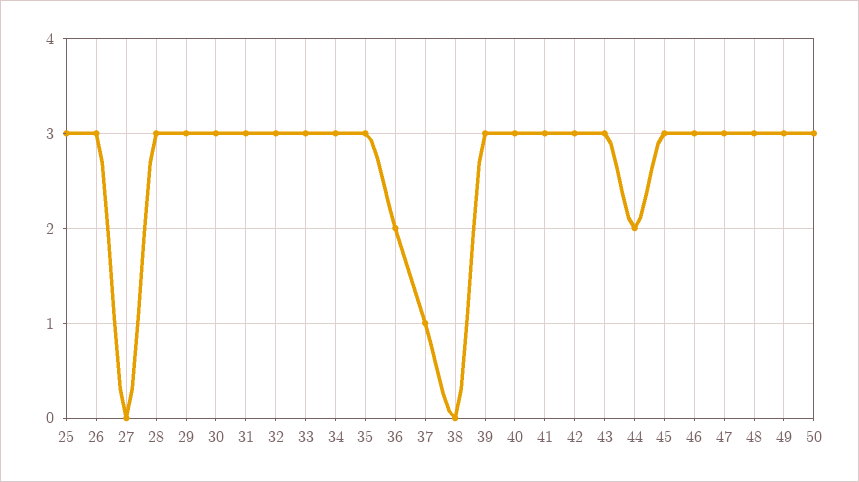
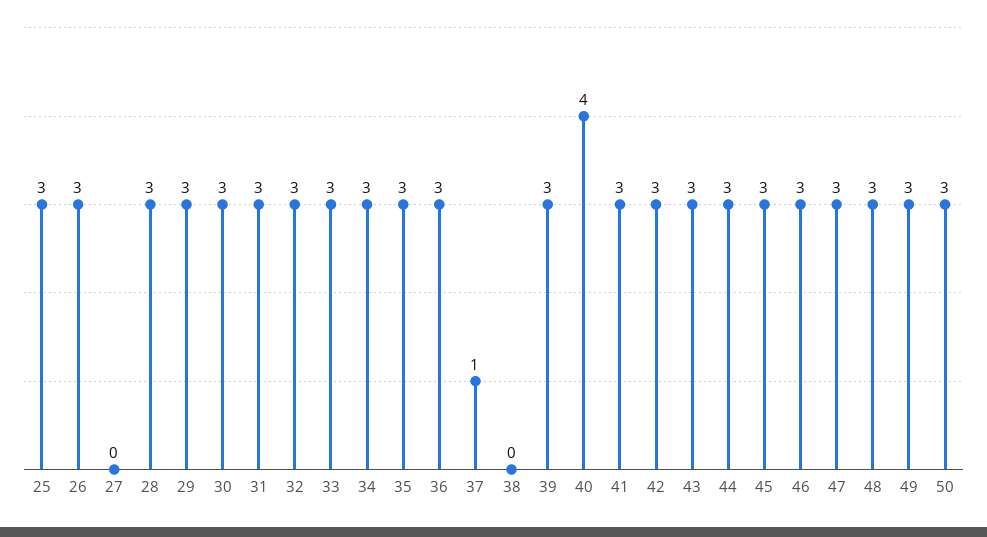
  {
    "25": 3,
    "26": 3,
    "27": 0,
    "28": 3,
    "29": 3,
    "30": 3,
    "31": 3,
    "32": 3,
    "33": 3,
    "34": 3,
    "35": 3,
-   "36": 2,
+   "36": 3,
    "37": 1,
    "38": 0,
    "39": 3,
-   "40": 3,
+   "40": 4,
    "41": 3,
    "42": 3,
    "43": 3,
-   "44": 2,
+   "44": 3,
    "45": 3,
    "46": 3,
    "47": 3,
    "48": 3,
    "49": 3,
    "50": 3
  }

